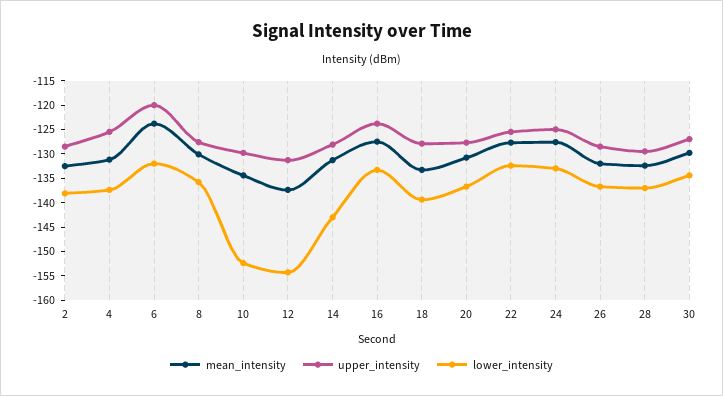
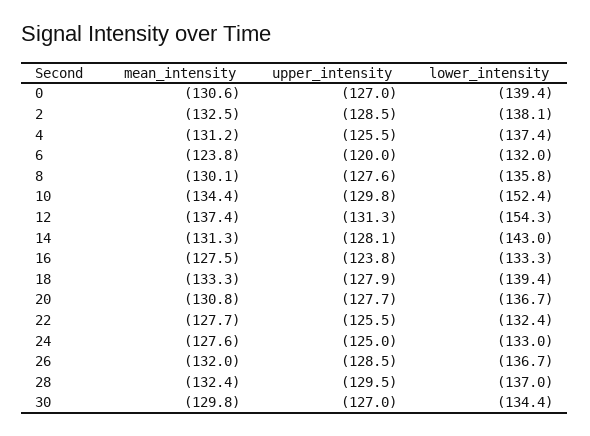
  {
    "mean_intensity": {
      "2": -132.5,
      "4": -131.2,
      "6": -123.8,
      "8": -130.1,
      "10": -134.4,
      "12": -137.4,
      "14": -131.3,
      "16": -127.5,
      "18": -133.3,
      "20": -130.8,
      "22": -127.7,
      "24": -127.6,
      "26": -132,
      "28": -132.4,
-     "30": -129.8
+     "30": -129.8,
+     "0": -130.6
    },
    "upper_intensity": {
      "2": -128.5,
      "4": -125.5,
      "6": -120,
      "8": -127.6,
      "10": -129.8,
      "12": -131.3,
      "14": -128.1,
      "16": -123.8,
      "18": -127.9,
      "20": -127.7,
      "22": -125.5,
      "24": -125,
      "26": -128.5,
      "28": -129.5,
-     "30": -127
+     "30": -127,
+     "0": -127
    },
    "lower_intensity": {
      "2": -138.1,
      "4": -137.4,
      "6": -132,
      "8": -135.8,
      "10": -152.4,
      "12": -154.3,
      "14": -143,
      "16": -133.3,
      "18": -139.4,
      "20": -136.7,
      "22": -132.4,
      "24": -133,
      "26": -136.7,
      "28": -137,
-     "30": -134.4
+     "30": -134.4,
+     "0": -139.4
    }
  }

